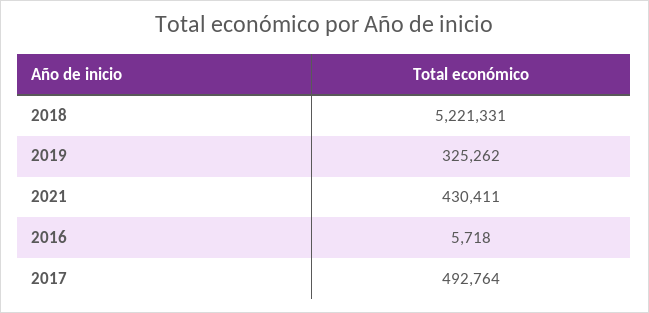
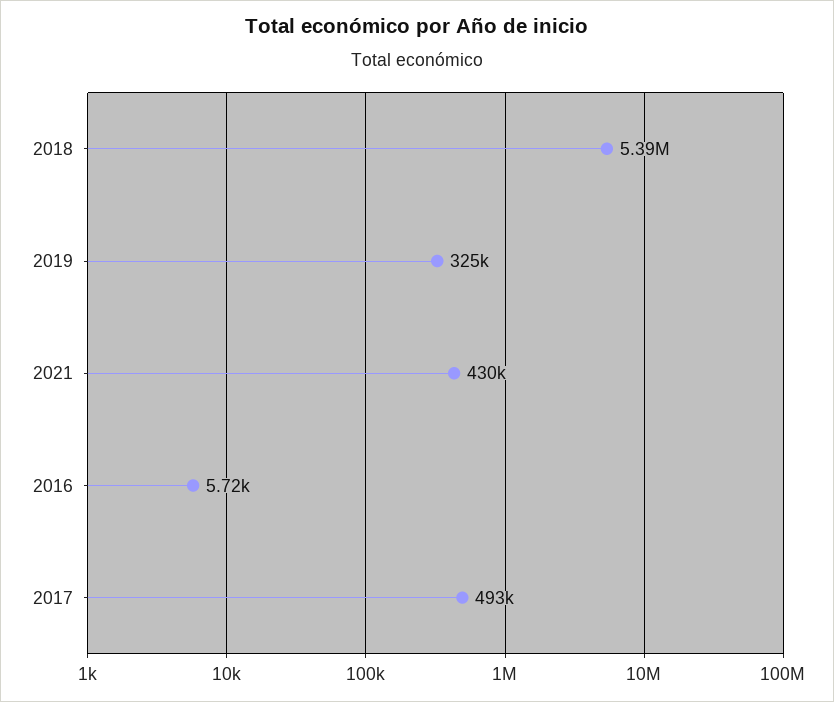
  {
-   "2018": 5221331,
+   "2018": 5390000,
    "2019": 325262,
    "2021": 430411,
    "2016": 5718,
    "2017": 492764
  }

